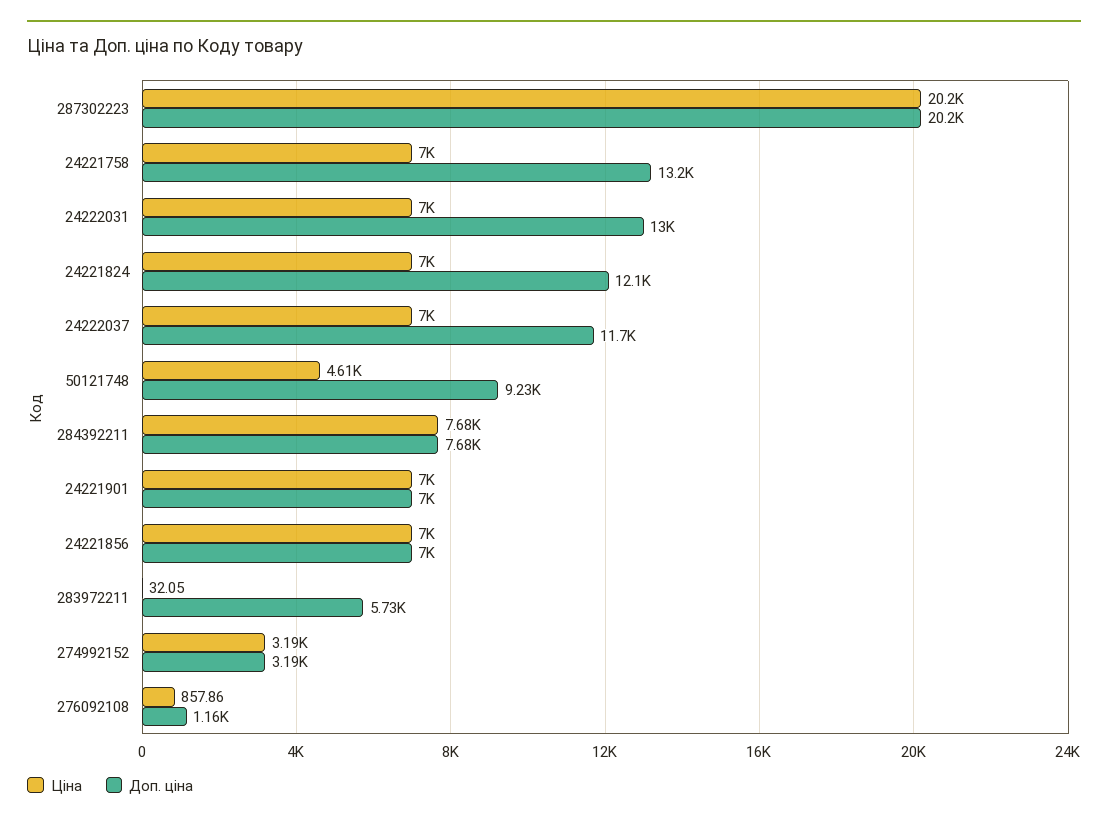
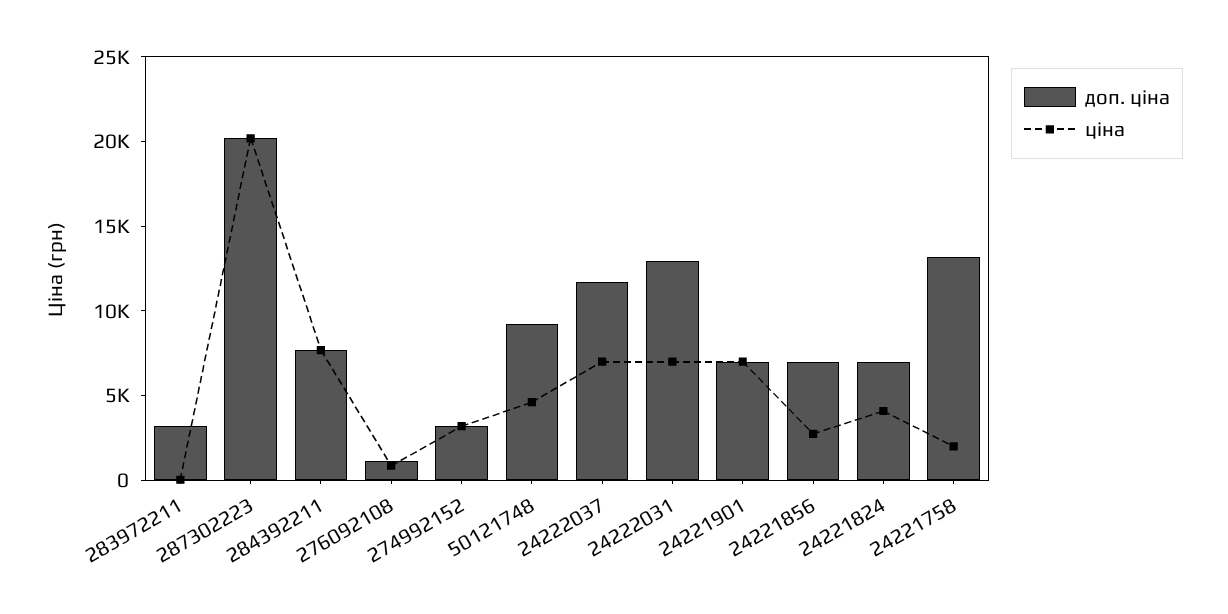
  {
    "Ціна": {
      "287302223": 20200,
-     "24221758": 7000,
+     "24221758": 2000,
      "24222031": 7000,
-     "24221824": 7000,
+     "24221824": 4000,
      "24222037": 7000,
      "50121748": 4610,
      "284392211": 7680,
      "24221901": 7000,
-     "24221856": 7000,
+     "24221856": 3000,
      "283972211": 32.05,
      "274992152": 3190,
      "276092108": 857.86
    },
    "Доп. ціна": {
      "287302223": 20200,
      "24221758": 13200,
      "24222031": 13000,
-     "24221824": 12100,
+     "24221824": 7000,
      "24222037": 11700,
      "50121748": 9230,
      "284392211": 7680,
      "24221901": 7000,
      "24221856": 7000,
-     "283972211": 5730,
+     "283972211": 3000,
      "274992152": 3190,
      "276092108": 1160
    }
  }

